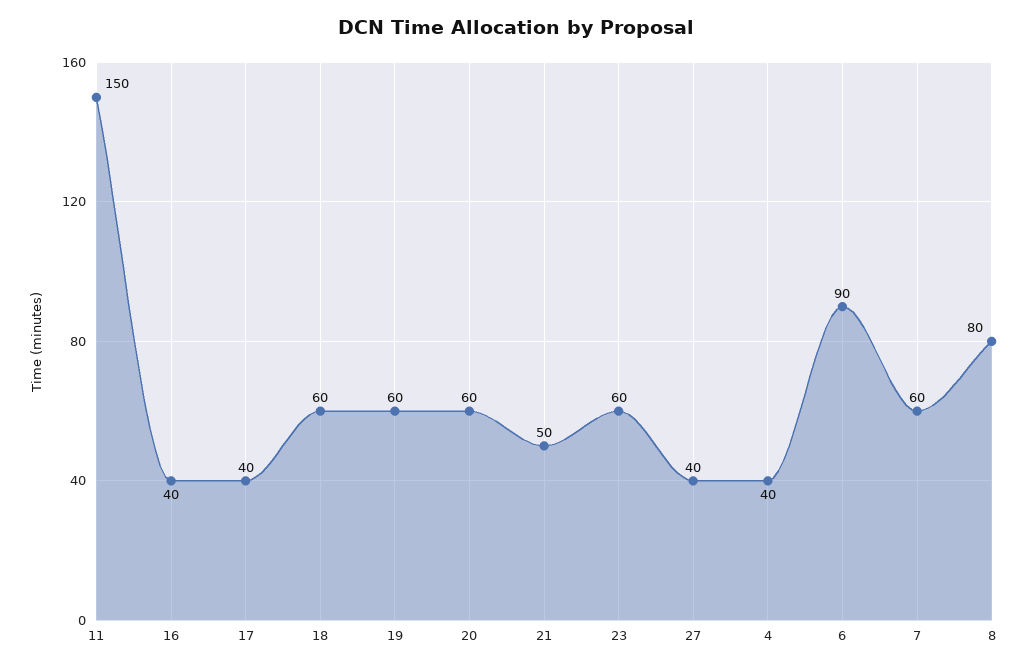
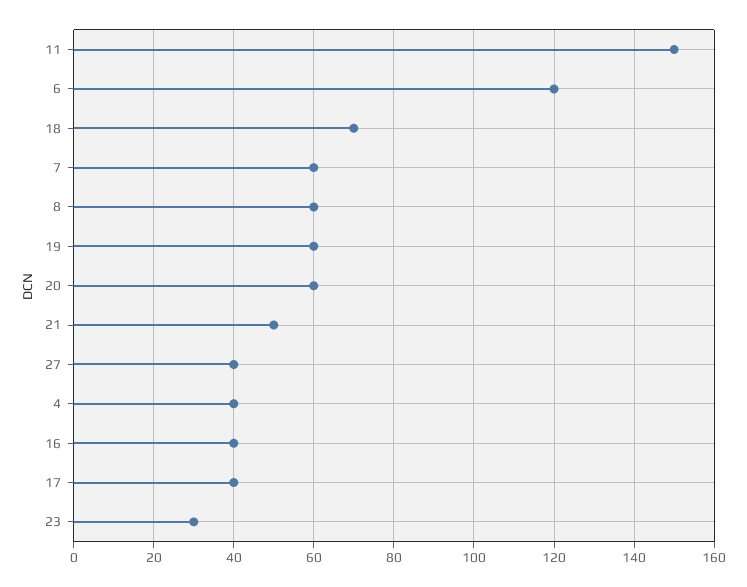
  {
    "11": 150,
    "16": 40,
    "17": 40,
-   "18": 60,
+   "18": 70,
    "19": 60,
    "20": 60,
    "21": 50,
-   "23": 60,
+   "23": 30,
    "27": 40,
    "4": 40,
-   "6": 90,
+   "6": 120,
    "7": 60,
-   "8": 80
+   "8": 60
  }

